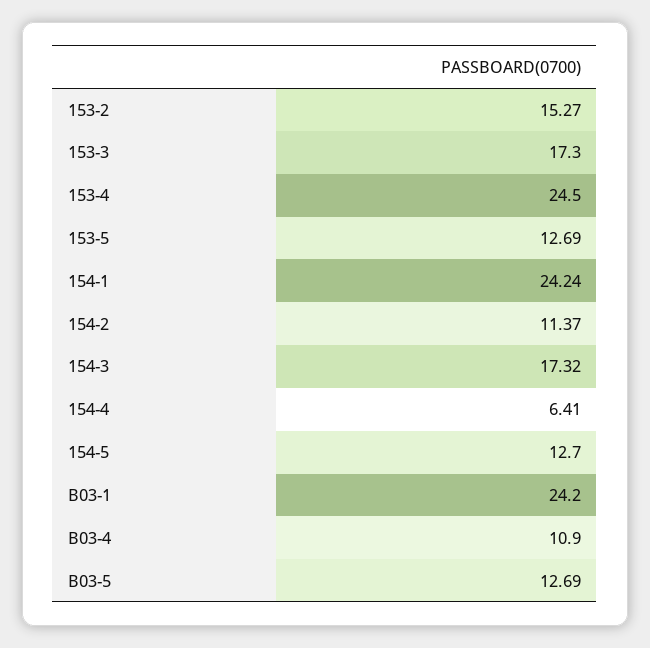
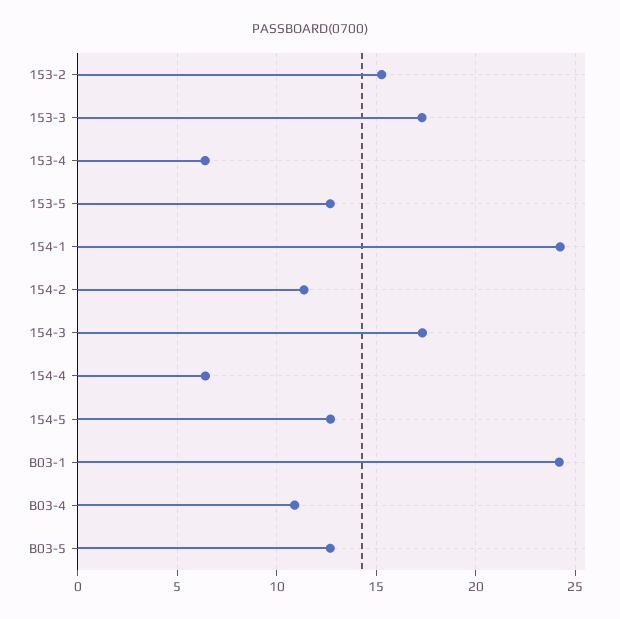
  {
    "153-2": 15.27,
    "153-3": 17.3,
-   "153-4": 24.5,
+   "153-4": 6.5,
    "153-5": 12.69,
    "154-1": 24.24,
    "154-2": 11.37,
    "154-3": 17.32,
    "154-4": 6.41,
    "154-5": 12.7,
    "B03-1": 24.2,
    "B03-4": 10.9,
    "B03-5": 12.69
  }

